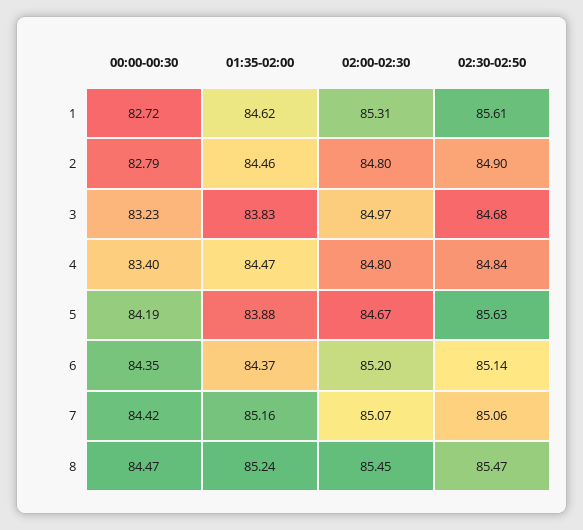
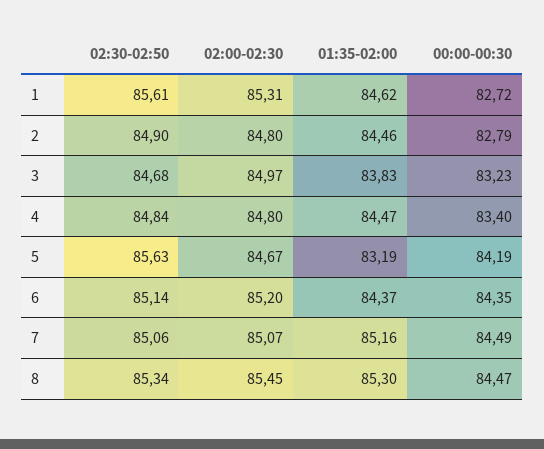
  {
    "00:00-00:30": {
      "1": 82.72,
      "2": 82.79,
      "3": 83.23,
      "4": 83.4,
      "5": 84.19,
      "6": 84.35,
-     "7": 84.42,
+     "7": 84.49,
      "8": 84.47
    },
    "01:35-02:00": {
      "1": 84.62,
      "2": 84.46,
      "3": 83.83,
      "4": 84.47,
-     "5": 83.88,
+     "5": 83.19,
      "6": 84.37,
      "7": 85.16,
-     "8": 85.24
+     "8": 85.3
    },
    "02:00-02:30": {
      "1": 85.31,
      "2": 84.8,
      "3": 84.97,
      "4": 84.8,
      "5": 84.67,
      "6": 85.2,
      "7": 85.07,
      "8": 85.45
    },
    "02:30-02:50": {
      "1": 85.61,
      "2": 84.9,
      "3": 84.68,
      "4": 84.84,
      "5": 85.63,
      "6": 85.14,
      "7": 85.06,
-     "8": 85.47
+     "8": 85.34
    }
  }

